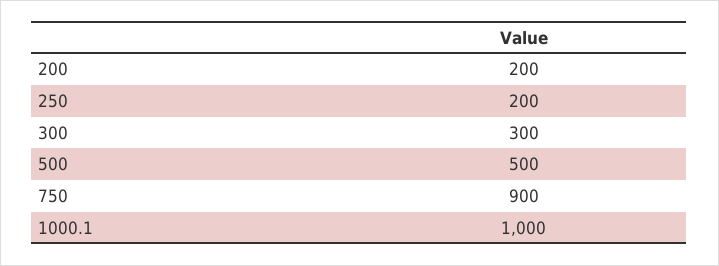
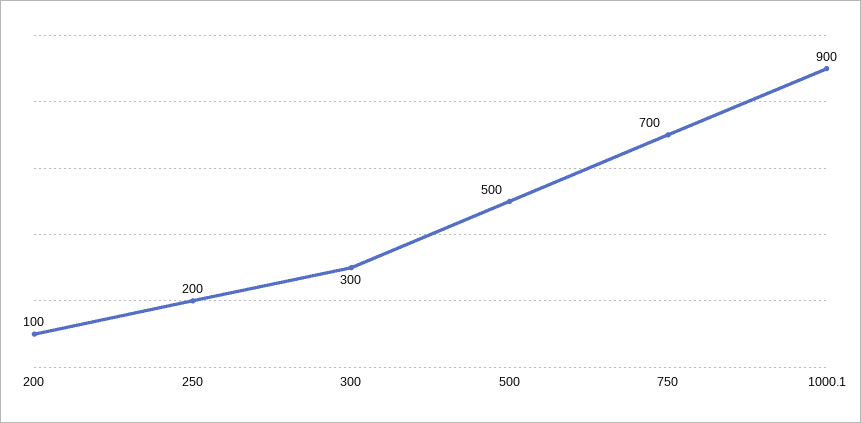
  {
-   "200": 200,
+   "200": 100,
    "250": 200,
    "300": 300,
    "500": 500,
-   "750": 900,
+   "750": 700,
-   "1000.1": 1000
+   "1000.1": 900
  }

